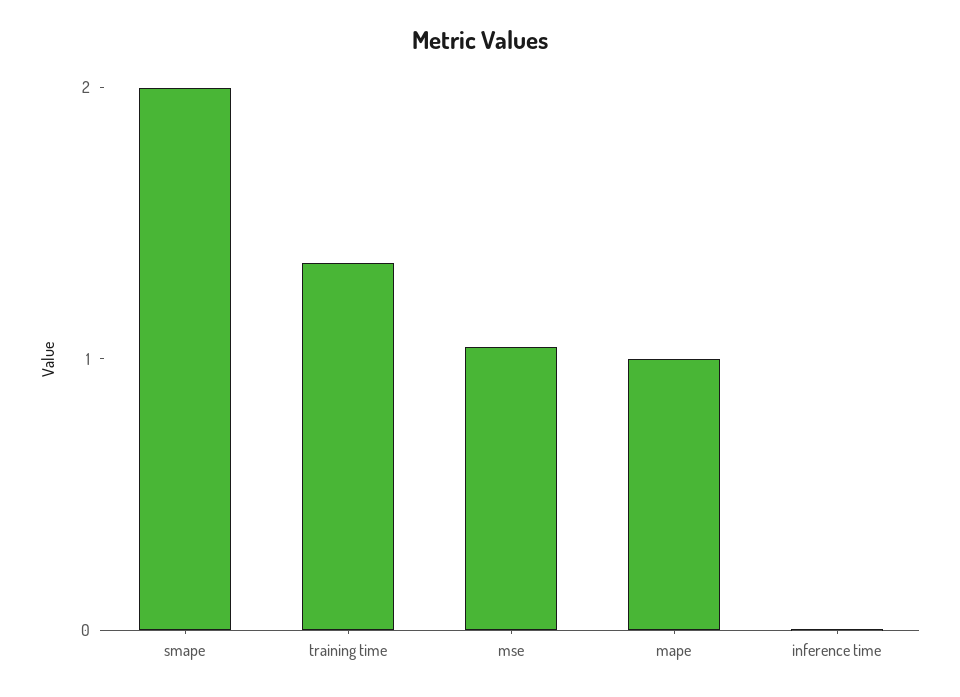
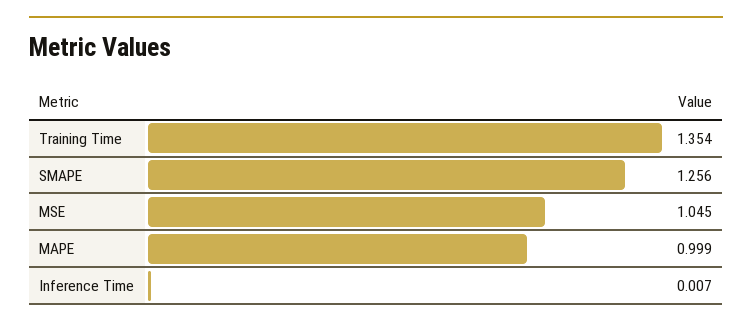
  {
-   "smape": 2,
+   "smape": 1.256,
    "training time": 1.354,
    "mse": 1.045,
    "mape": 0.999,
    "inference time": 0.007
  }

